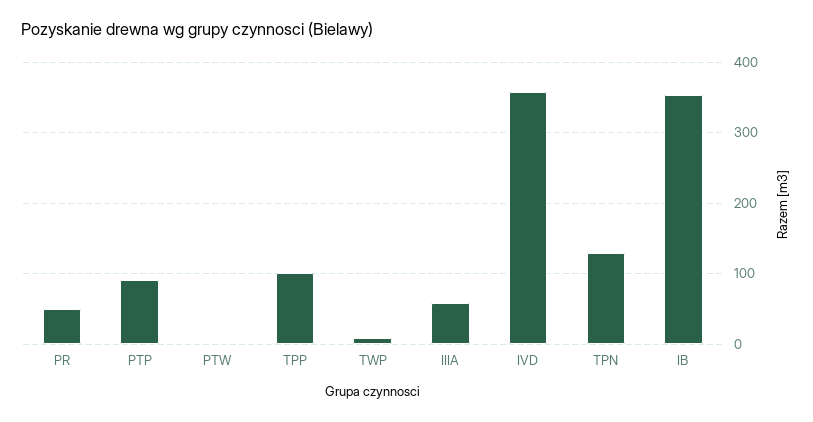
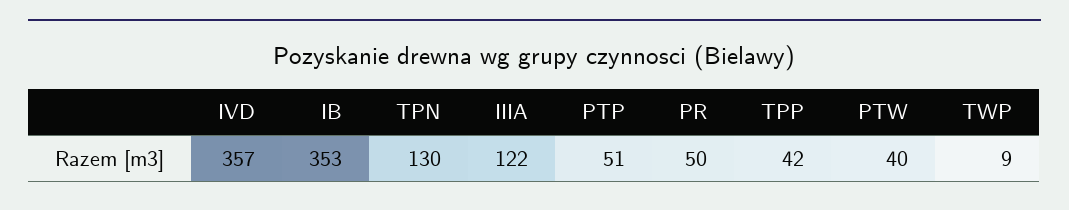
  {
    "PR": 50,
-   "PTP": 90,
+   "PTP": 51,
-   "PTW": 0,
+   "PTW": 40,
-   "TPP": 100,
+   "TPP": 42,
    "TWP": 9,
-   "IIIA": 60,
+   "IIIA": 122,
    "IVD": 357,
    "TPN": 130,
    "IB": 353
  }

